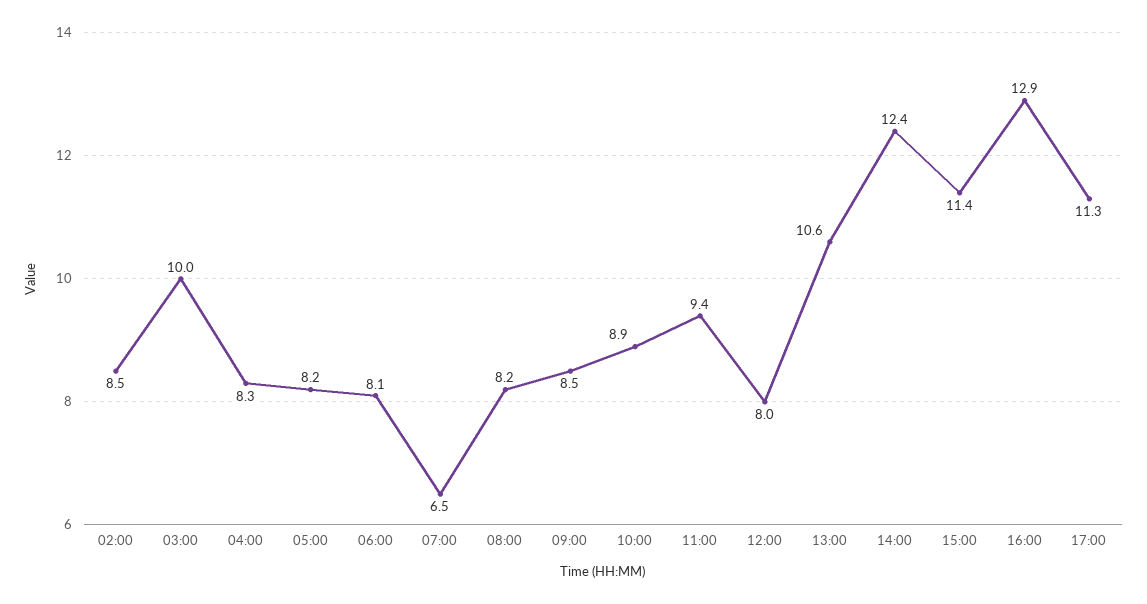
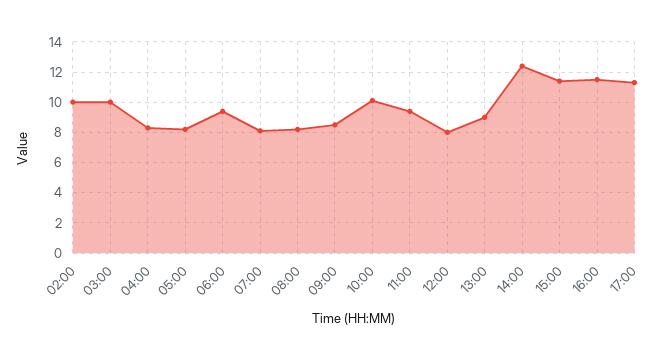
  {
-   "02:00": 8.5,
+   "02:00": 10,
    "03:00": 10,
    "04:00": 8.3,
    "05:00": 8.2,
-   "06:00": 8.1,
+   "06:00": 9.5,
-   "07:00": 6.5,
+   "07:00": 8,
    "08:00": 8.2,
    "09:00": 8.5,
-   "10:00": 8.9,
+   "10:00": 10,
    "11:00": 9.4,
    "12:00": 8,
-   "13:00": 10.6,
+   "13:00": 9,
    "14:00": 12.4,
    "15:00": 11.4,
-   "16:00": 12.9,
+   "16:00": 11.5,
    "17:00": 11.3
  }

